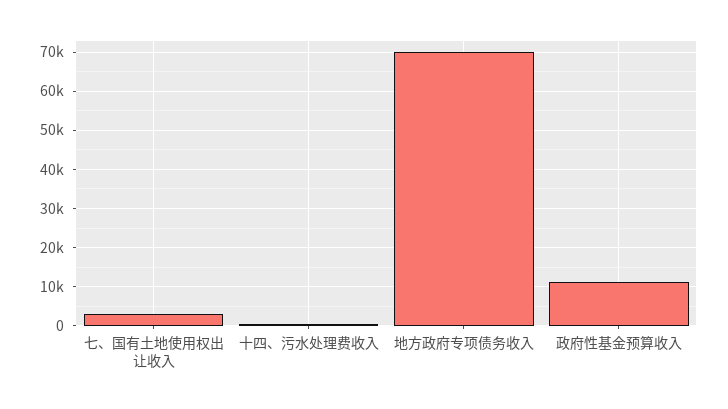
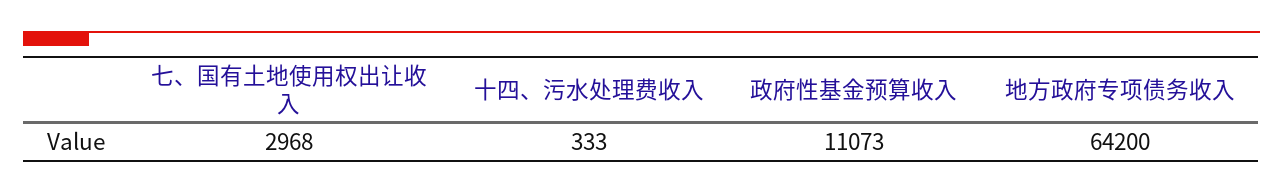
  {
    "七、国有土地使用权出让收入": 2968,
    "十四、污水处理费收入": 333,
-   "地方政府专项债务收入": 70000,
+   "地方政府专项债务收入": 64200,
    "政府性基金预算收入": 11073
  }

